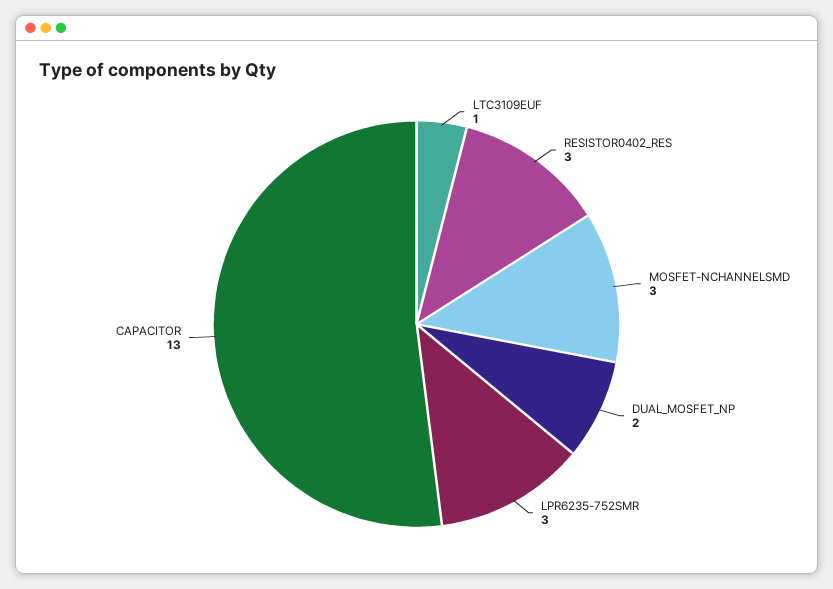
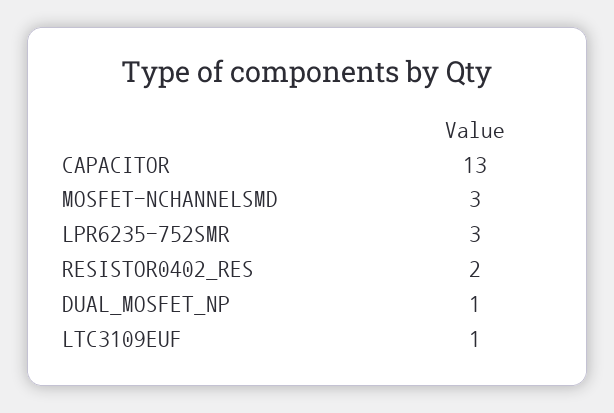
  {
    "LTC3109EUF": 1,
-   "RESISTOR0402_RES": 3,
+   "RESISTOR0402_RES": 2,
    "MOSFET-NCHANNELSMD": 3,
-   "DUAL_MOSFET_NP": 2,
+   "DUAL_MOSFET_NP": 1,
    "LPR6235-752SMR": 3,
    "CAPACITOR": 13
  }

